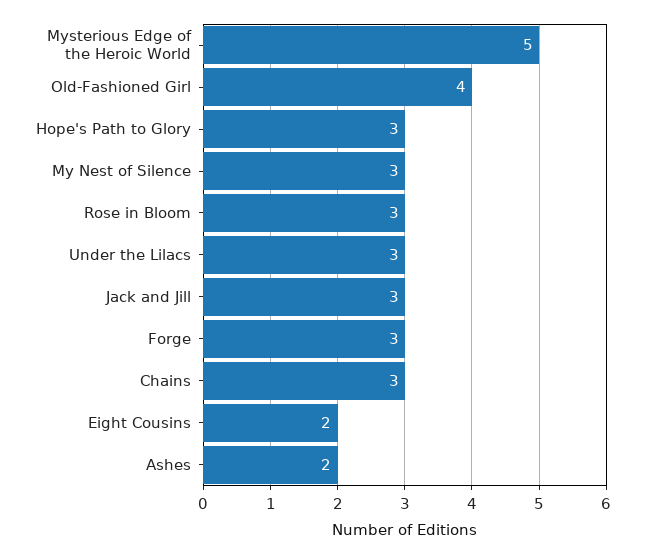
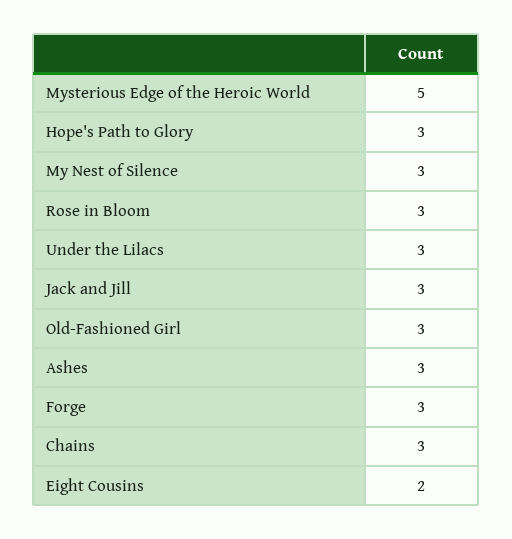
  {
    "Mysterious Edge of the Heroic World": 5,
-   "Old-Fashioned Girl": 4,
+   "Old-Fashioned Girl": 3,
    "Hope's Path to Glory": 3,
    "My Nest of Silence": 3,
    "Rose in Bloom": 3,
    "Under the Lilacs": 3,
    "Jack and Jill": 3,
    "Forge": 3,
    "Chains": 3,
    "Eight Cousins": 2,
-   "Ashes": 2
+   "Ashes": 3
  }

